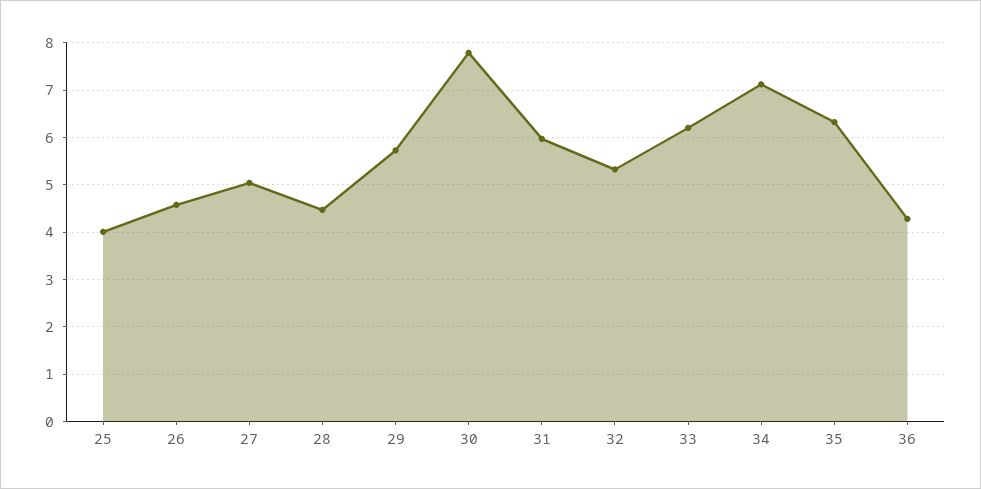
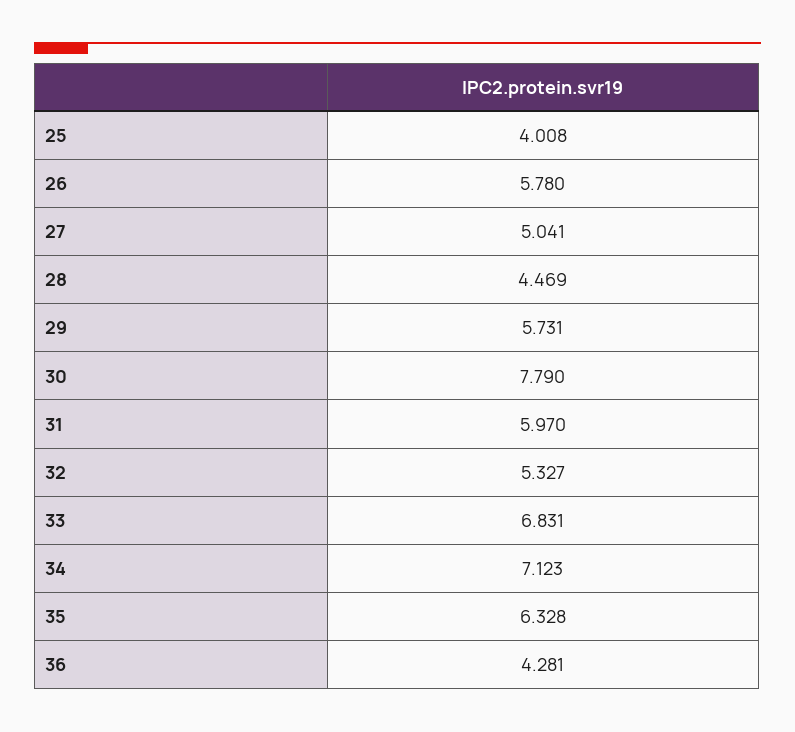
  {
    "25": 4.008,
-   "26": 4.6,
+   "26": 5.78,
    "27": 5.041,
    "28": 4.469,
    "29": 5.731,
    "30": 7.79,
    "31": 5.97,
    "32": 5.327,
-   "33": 6.2,
+   "33": 6.831,
    "34": 7.123,
    "35": 6.328,
    "36": 4.281
  }

